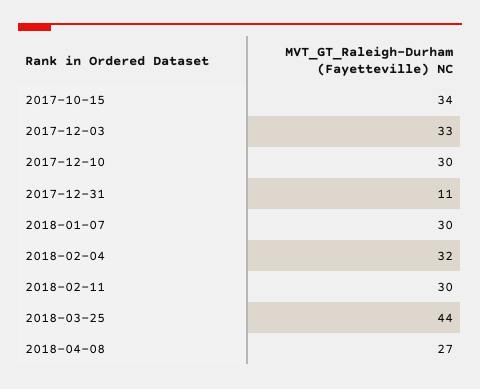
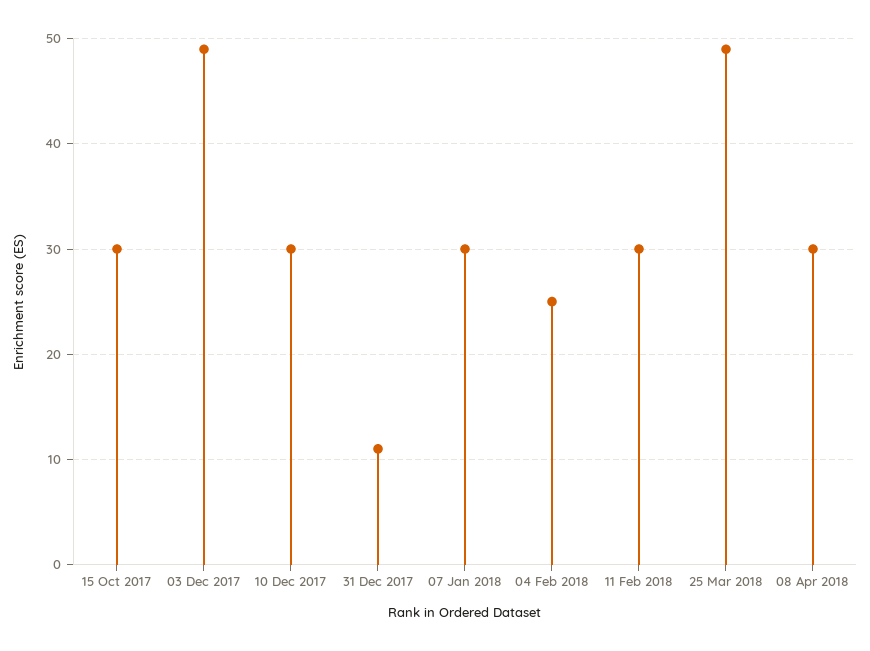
  {
-   "2017-10-15": 34,
+   "2017-10-15": 30,
-   "2017-12-03": 33,
+   "2017-12-03": 49,
    "2017-12-10": 30,
    "2017-12-31": 11,
    "2018-01-07": 30,
-   "2018-02-04": 32,
+   "2018-02-04": 25,
    "2018-02-11": 30,
-   "2018-03-25": 44,
+   "2018-03-25": 49,
-   "2018-04-08": 27
+   "2018-04-08": 30
  }

